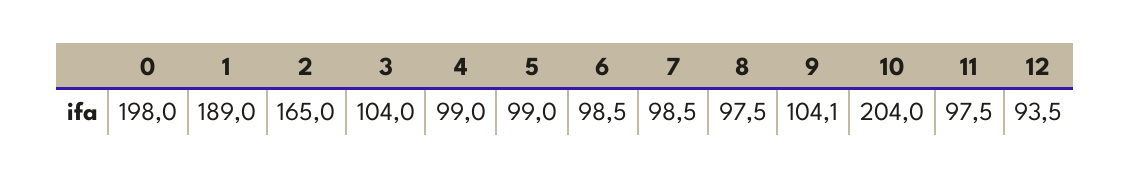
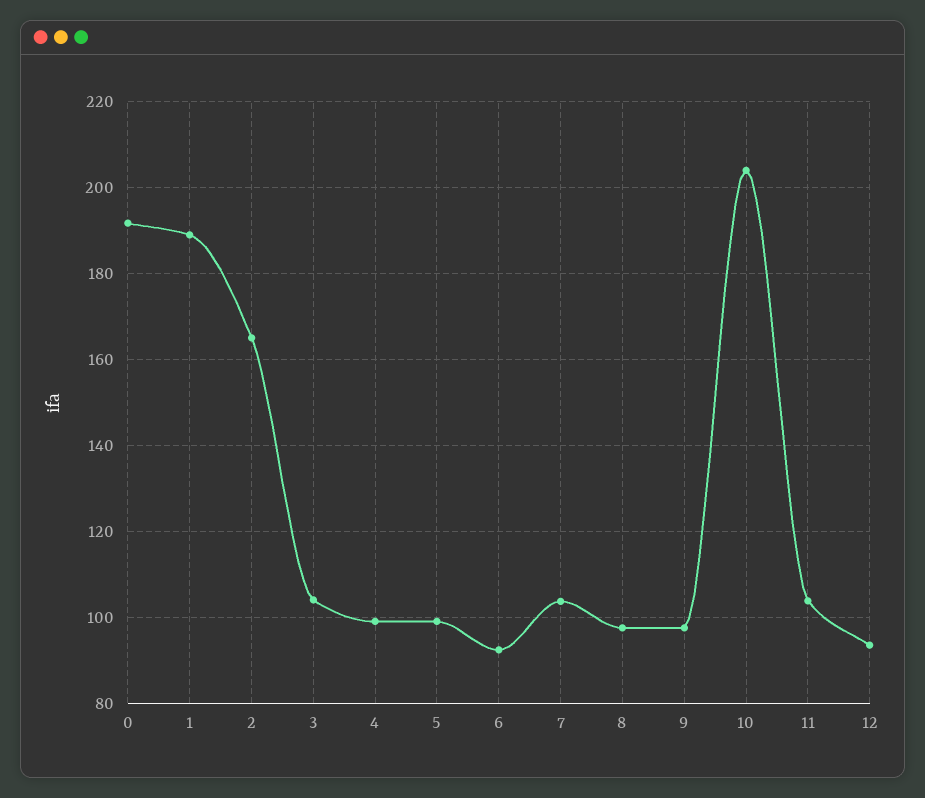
  {
-   "0": 198,
+   "0": 192,
    "1": 189,
    "2": 165,
    "3": 104,
    "4": 99,
    "5": 99,
-   "6": 98.5,
+   "6": 92,
-   "7": 98.5,
+   "7": 104,
    "8": 97.5,
-   "9": 104.1,
+   "9": 98,
    "10": 204,
-   "11": 97.5,
+   "11": 104,
    "12": 93.5
  }

